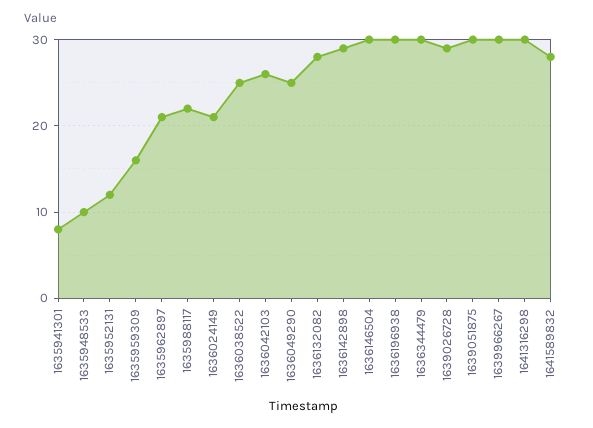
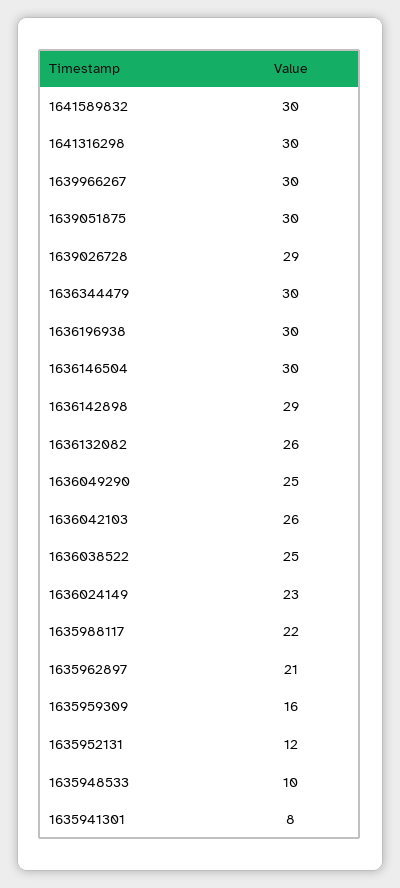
  {
    "1635941301": 8,
    "1635948533": 10,
    "1635952131": 12,
    "1635959309": 16,
    "1635962897": 21,
    "1635988117": 22,
-   "1636024149": 21,
+   "1636024149": 23,
    "1636038522": 25,
    "1636042103": 26,
    "1636049290": 25,
-   "1636132082": 28,
+   "1636132082": 26,
    "1636142898": 29,
    "1636146504": 30,
    "1636196938": 30,
    "1636344479": 30,
    "1639026728": 29,
    "1639051875": 30,
    "1639966267": 30,
    "1641316298": 30,
-   "1641589832": 28
+   "1641589832": 30
  }

